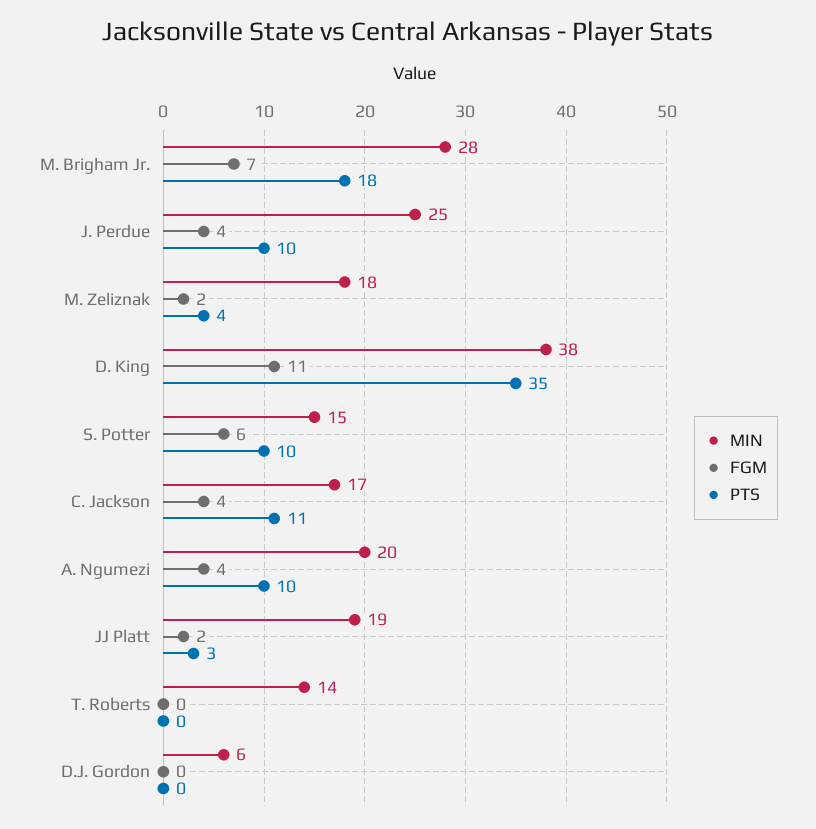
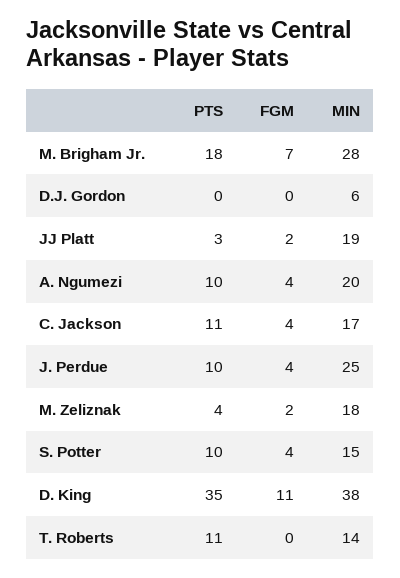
  {
    "MIN": {
      "M. Brigham Jr.": 28,
      "J. Perdue": 25,
      "M. Zeliznak": 18,
      "D. King": 38,
      "S. Potter": 15,
      "C. Jackson": 17,
      "A. Ngumezi": 20,
      "JJ Platt": 19,
      "T. Roberts": 14,
      "D.J. Gordon": 6
    },
    "FGM": {
      "M. Brigham Jr.": 7,
      "J. Perdue": 4,
      "M. Zeliznak": 2,
      "D. King": 11,
-     "S. Potter": 6,
+     "S. Potter": 4,
      "C. Jackson": 4,
      "A. Ngumezi": 4,
      "JJ Platt": 2,
      "T. Roberts": 0,
      "D.J. Gordon": 0
    },
    "PTS": {
      "M. Brigham Jr.": 18,
      "J. Perdue": 10,
      "M. Zeliznak": 4,
      "D. King": 35,
      "S. Potter": 10,
      "C. Jackson": 11,
      "A. Ngumezi": 10,
      "JJ Platt": 3,
-     "T. Roberts": 0,
+     "T. Roberts": 11,
      "D.J. Gordon": 0
    }
  }

